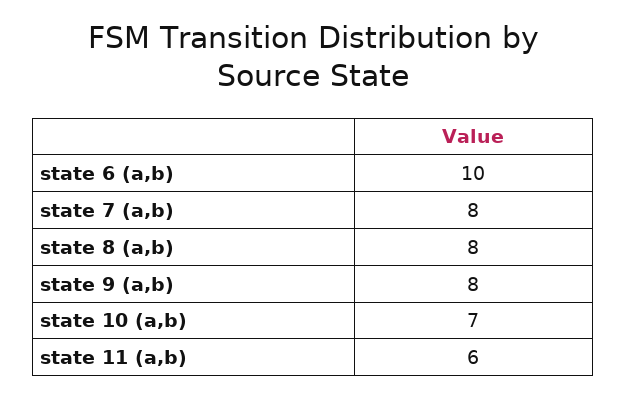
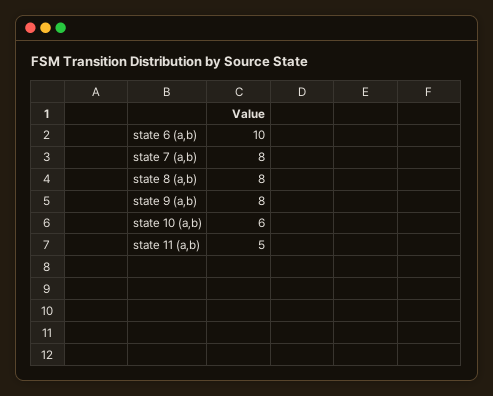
  {
    "state 6 (a,b)": 10,
    "state 7 (a,b)": 8,
    "state 8 (a,b)": 8,
    "state 9 (a,b)": 8,
-   "state 10 (a,b)": 7,
+   "state 10 (a,b)": 6,
-   "state 11 (a,b)": 6
+   "state 11 (a,b)": 5
  }

